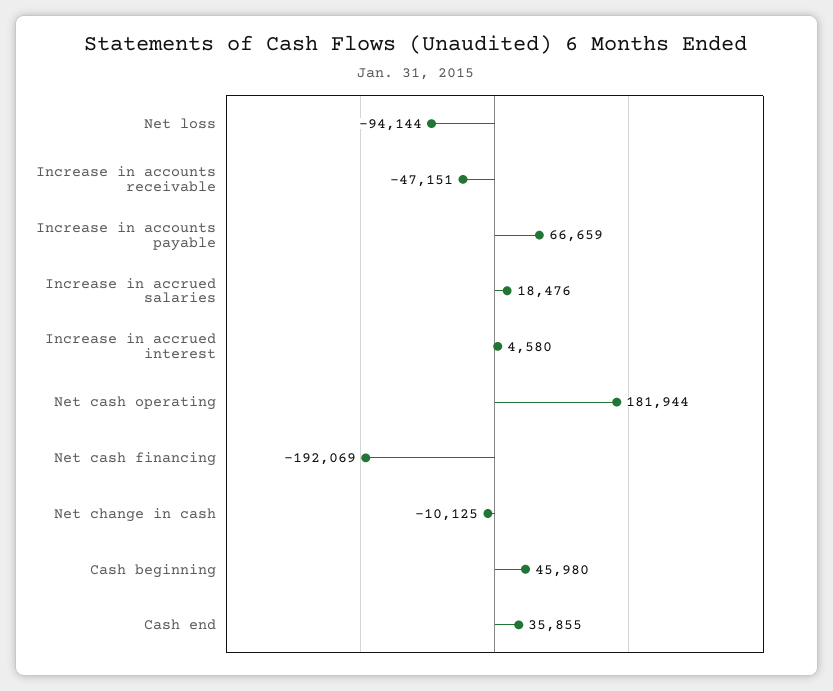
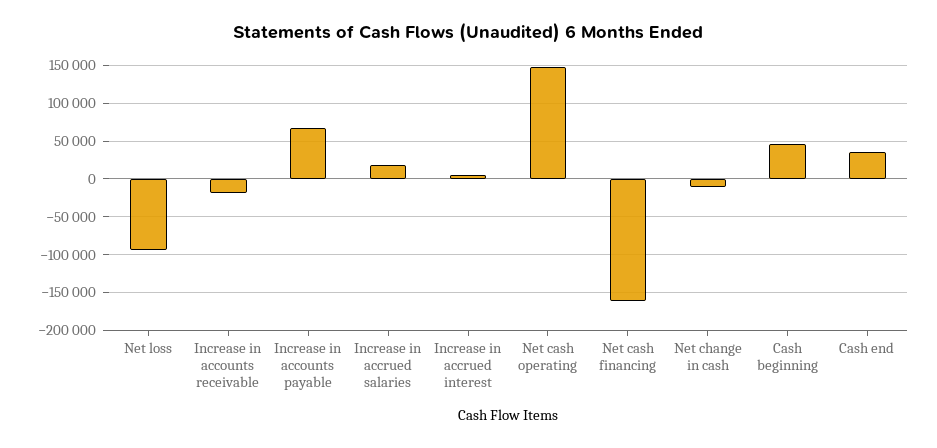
  {
    "Net loss": -94144,
-   "Increase in accounts receivable": -47151,
+   "Increase in accounts receivable": -20000,
    "Increase in accounts payable": 66659,
    "Increase in accrued salaries": 18476,
    "Increase in accrued interest": 4580,
-   "Net cash operating": 181944,
+   "Net cash operating": 150000,
-   "Net cash financing": -192069,
+   "Net cash financing": -160000,
    "Net change in cash": -10125,
    "Cash beginning": 45980,
    "Cash end": 35855
  }

